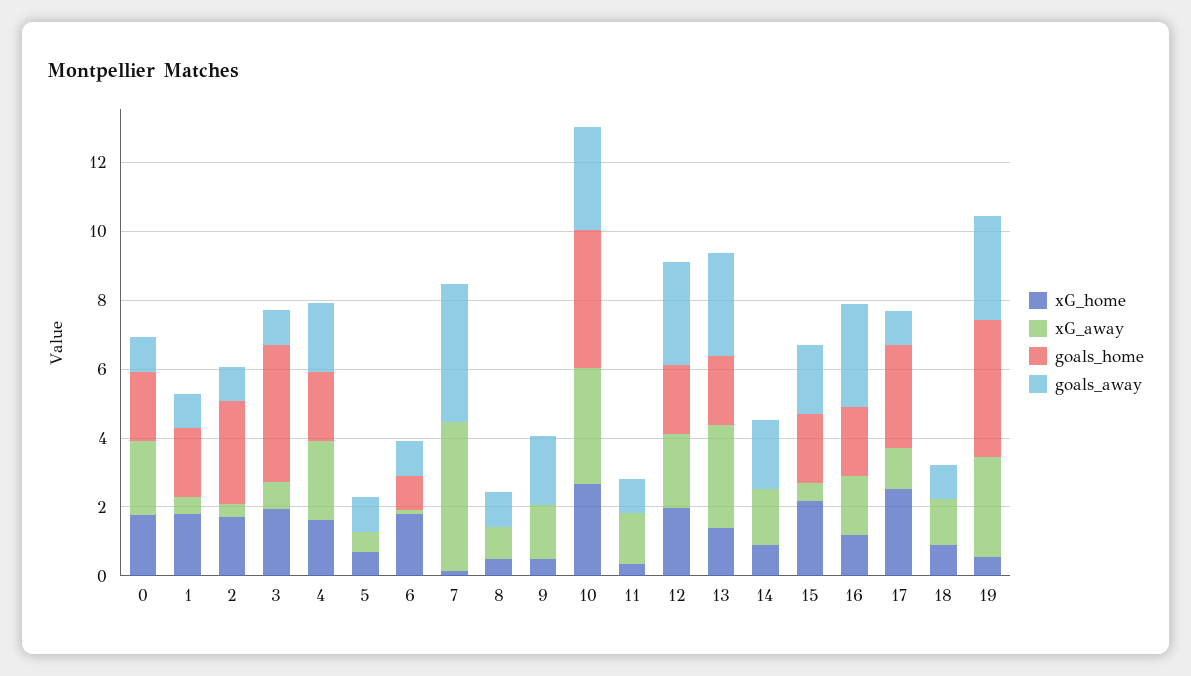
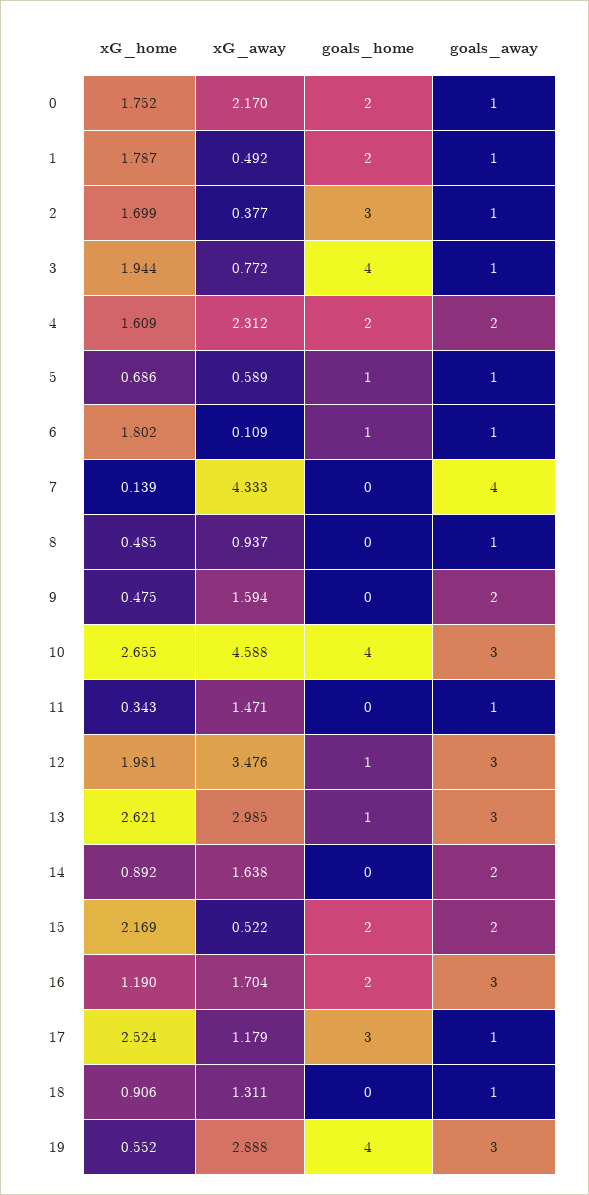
  {
    "xG_home": {
      "0": 1.752,
      "1": 1.787,
      "2": 1.699,
      "3": 1.944,
      "4": 1.609,
      "5": 0.686,
      "6": 1.802,
      "7": 0.139,
      "8": 0.485,
      "9": 0.475,
      "10": 2.655,
      "11": 0.343,
      "12": 1.981,
-     "13": 1.5,
+     "13": 2.621,
      "14": 0.892,
      "15": 2.169,
      "16": 1.19,
      "17": 2.524,
      "18": 0.906,
      "19": 0.552
    },
    "xG_away": {
      "0": 2.17,
      "1": 0.492,
      "2": 0.377,
      "3": 0.772,
      "4": 2.312,
      "5": 0.589,
      "6": 0.109,
      "7": 4.333,
      "8": 0.937,
      "9": 1.594,
-     "10": 3.5,
+     "10": 4.588,
      "11": 1.471,
-     "12": 2,
+     "12": 3.476,
      "13": 2.985,
      "14": 1.638,
      "15": 0.522,
      "16": 1.704,
      "17": 1.179,
      "18": 1.311,
      "19": 2.888
    },
    "goals_home": {
      "0": 2,
      "1": 2,
      "2": 3,
      "3": 4,
      "4": 2,
-     "5": 0,
+     "5": 1,
      "6": 1,
      "7": 0,
      "8": 0,
      "9": 0,
      "10": 4,
      "11": 0,
-     "12": 2,
+     "12": 1,
-     "13": 2,
+     "13": 1,
      "14": 0,
      "15": 2,
      "16": 2,
      "17": 3,
      "18": 0,
      "19": 4
    },
    "goals_away": {
      "0": 1,
      "1": 1,
      "2": 1,
      "3": 1,
      "4": 2,
      "5": 1,
      "6": 1,
      "7": 4,
      "8": 1,
      "9": 2,
      "10": 3,
      "11": 1,
      "12": 3,
      "13": 3,
      "14": 2,
      "15": 2,
      "16": 3,
      "17": 1,
      "18": 1,
      "19": 3
    }
  }

